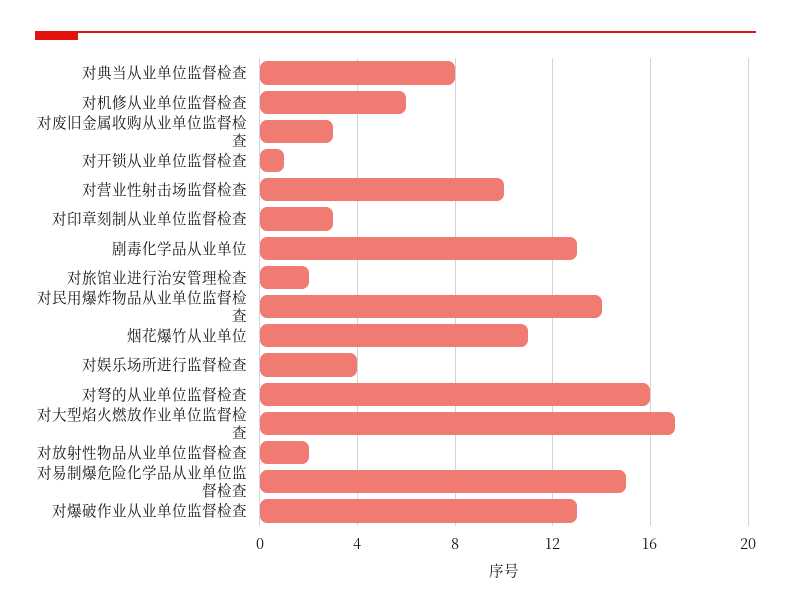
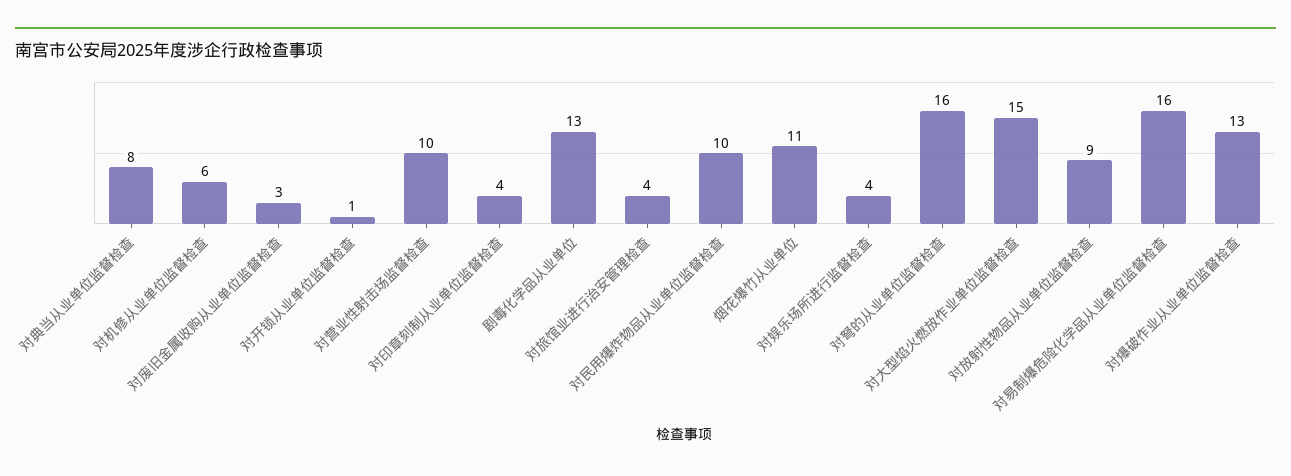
  {
    "对典当从业单位监督检查": 8,
    "对机修从业单位监督检查": 6,
    "对废旧金属收购从业单位监督检查": 3,
    "对开锁从业单位监督检查": 1,
    "对营业性射击场监督检查": 10,
-   "对印章刻制从业单位监督检查": 3,
+   "对印章刻制从业单位监督检查": 4,
    "剧毒化学品从业单位": 13,
-   "对旅馆业进行治安管理检查": 2,
+   "对旅馆业进行治安管理检查": 4,
-   "对民用爆炸物品从业单位监督检查": 14,
+   "对民用爆炸物品从业单位监督检查": 10,
    "烟花爆竹从业单位": 11,
    "对娱乐场所进行监督检查": 4,
    "对弩的从业单位监督检查": 16,
-   "对大型焰火燃放作业单位监督检查": 17,
+   "对大型焰火燃放作业单位监督检查": 15,
-   "对放射性物品从业单位监督检查": 2,
+   "对放射性物品从业单位监督检查": 9,
-   "对易制爆危险化学品从业单位监督检查": 15,
+   "对易制爆危险化学品从业单位监督检查": 16,
    "对爆破作业从业单位监督检查": 13
  }

